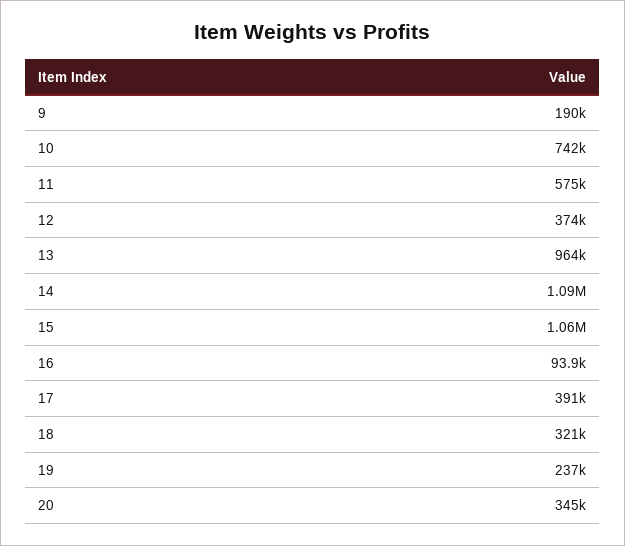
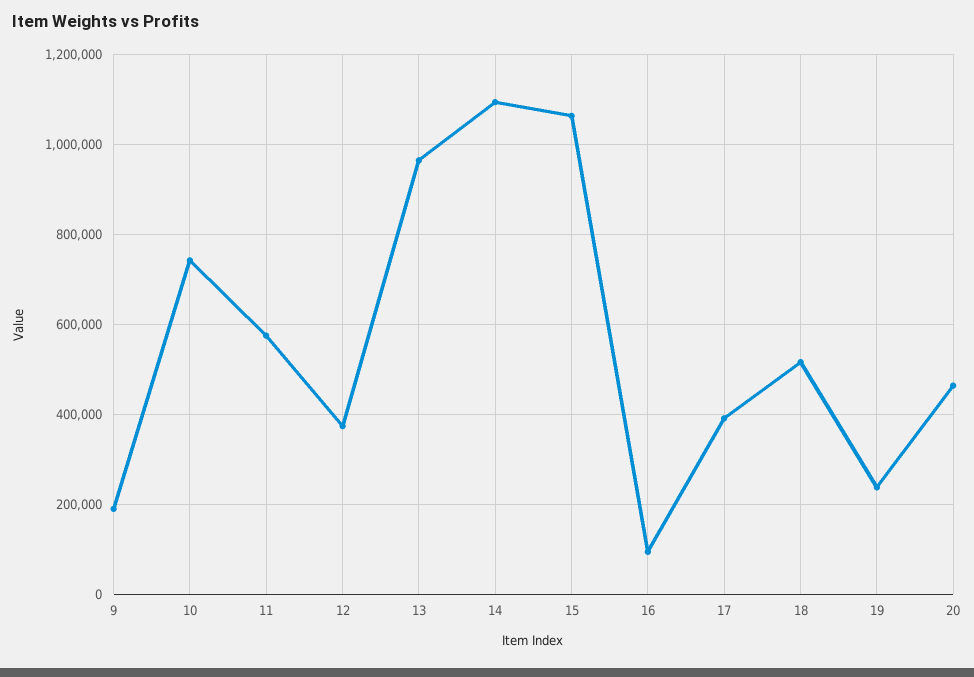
  {
    "9": 190000,
    "10": 742000,
    "11": 575000,
    "12": 374000,
    "13": 964000,
    "14": 1090000,
    "15": 1060000,
    "16": 93900,
    "17": 391000,
-   "18": 321000,
+   "18": 520000,
    "19": 237000,
-   "20": 345000
+   "20": 460000
  }

